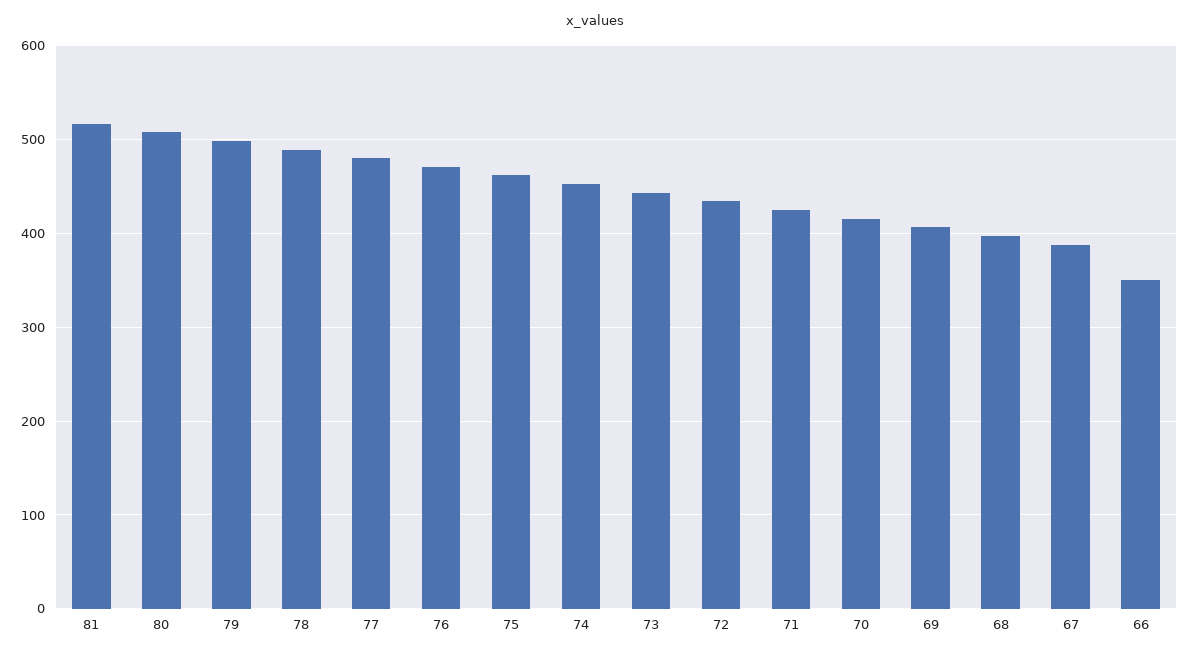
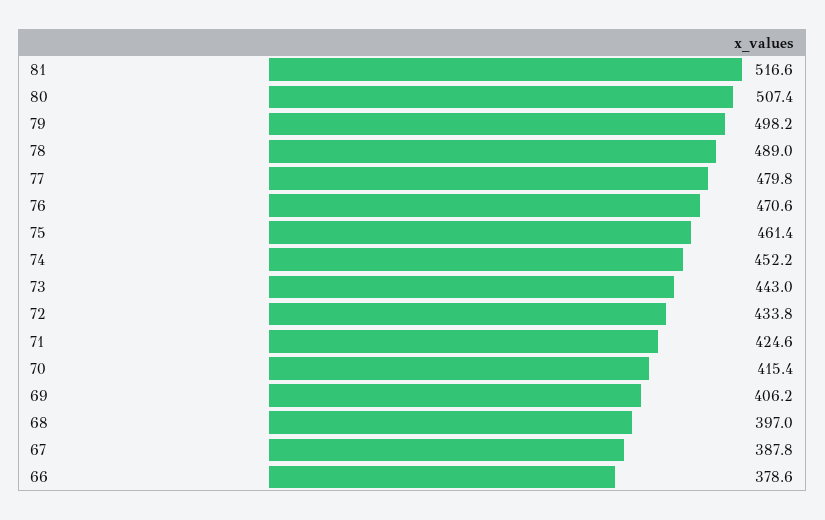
  {
    "81": 516.6,
    "80": 507.4,
    "79": 498.2,
    "78": 489,
    "77": 479.8,
    "76": 470.6,
    "75": 461.4,
    "74": 452.2,
    "73": 443,
    "72": 433.8,
    "71": 424.6,
    "70": 415.4,
    "69": 406.2,
    "68": 397,
    "67": 387.8,
-   "66": 350
+   "66": 378.6
  }

